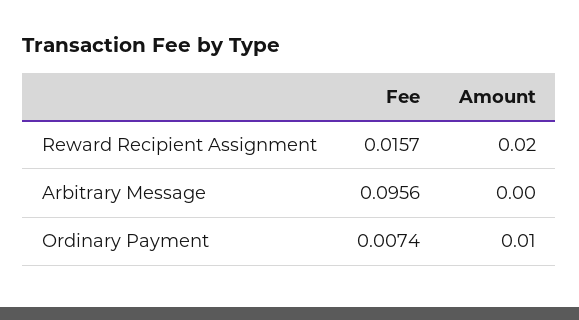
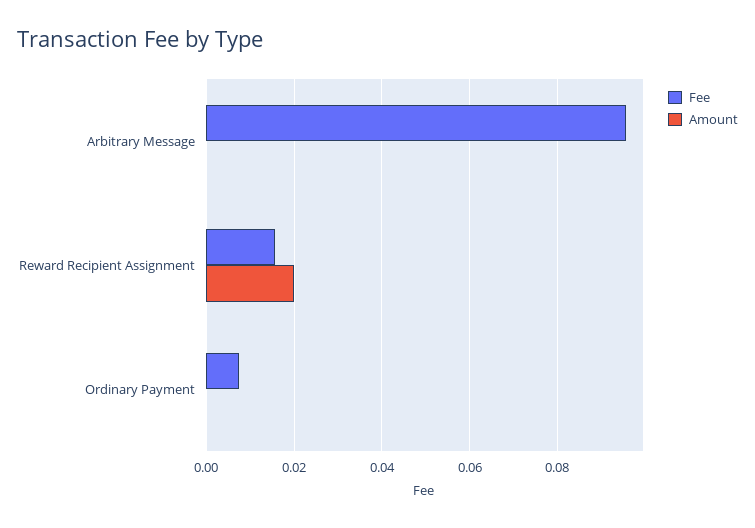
  {
    "Fee": {
      "Reward Recipient Assignment": 0.0157,
      "Arbitrary Message": 0.0956,
      "Ordinary Payment": 0.0074
    },
    "Amount": {
      "Reward Recipient Assignment": 0.02,
      "Arbitrary Message": 0,
-     "Ordinary Payment": 0.01
+     "Ordinary Payment": 0
    }
  }

